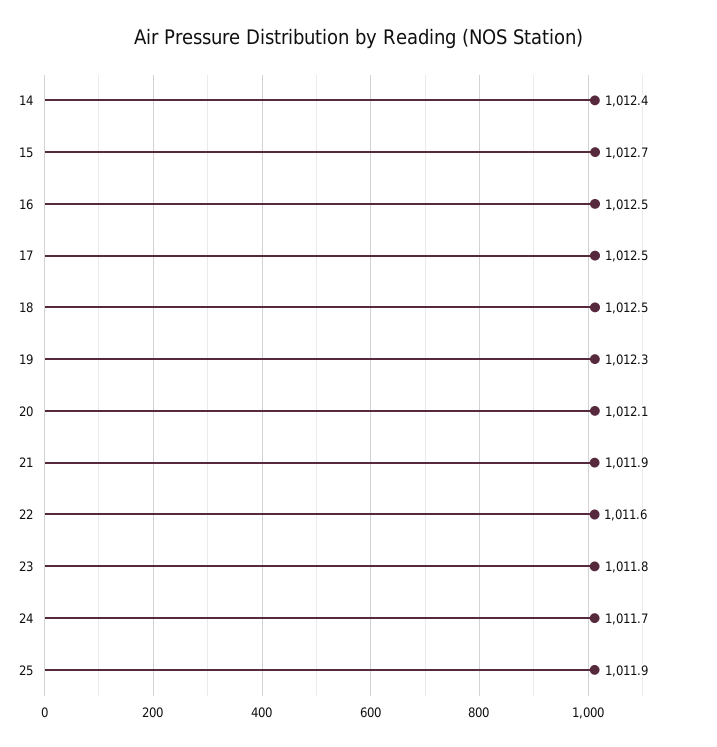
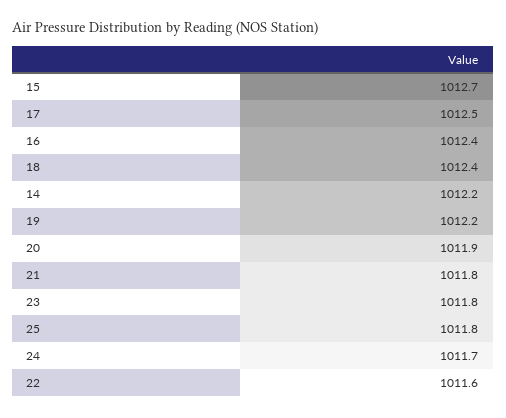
  {
-   "14": 1012.4,
+   "14": 1012.2,
    "15": 1012.7,
-   "16": 1012.5,
+   "16": 1012.4,
    "17": 1012.5,
-   "18": 1012.5,
+   "18": 1012.4,
-   "19": 1012.3,
+   "19": 1012.2,
-   "20": 1012.1,
+   "20": 1011.9,
-   "21": 1011.9,
+   "21": 1011.8,
    "22": 1011.6,
    "23": 1011.8,
    "24": 1011.7,
-   "25": 1011.9
+   "25": 1011.8
  }

